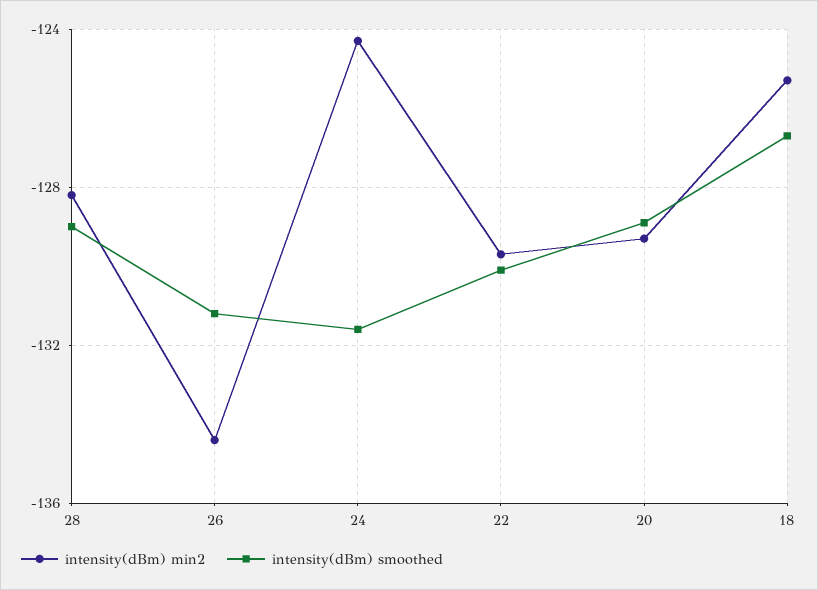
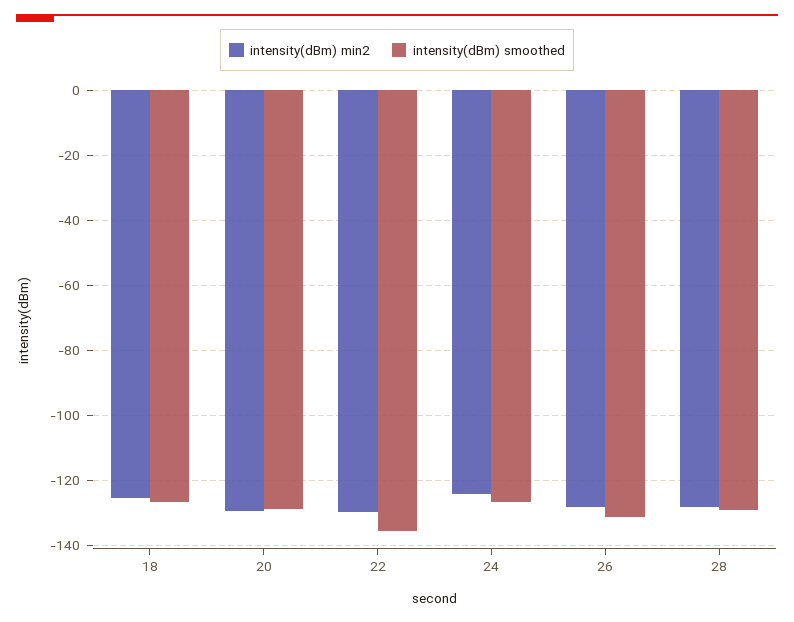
  {
    "intensity(dBm) min2": {
      "28": -128,
-     "26": -134.5,
+     "26": -128,
      "24": -124.5,
      "22": -129.5,
      "20": -129.5,
      "18": -125.5
    },
    "intensity(dBm) smoothed": {
      "28": -129,
      "26": -131,
-     "24": -131.5,
+     "24": -126,
-     "22": -130,
+     "22": -136,
      "20": -129,
      "18": -126.5
    }
  }

